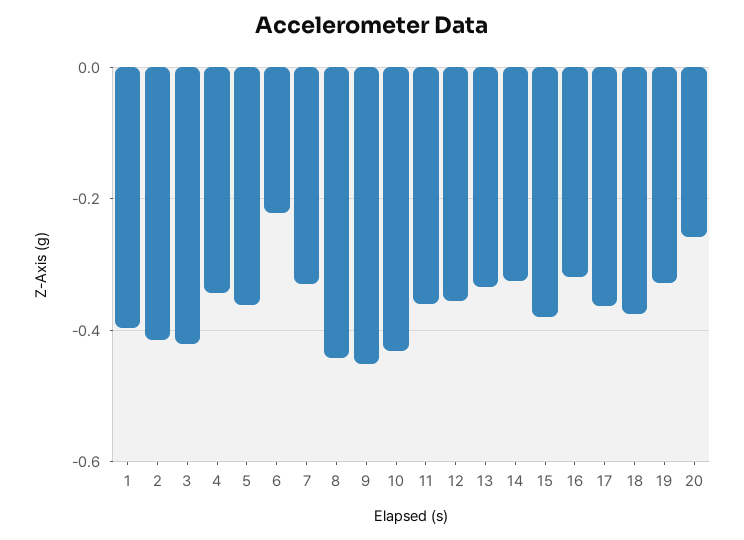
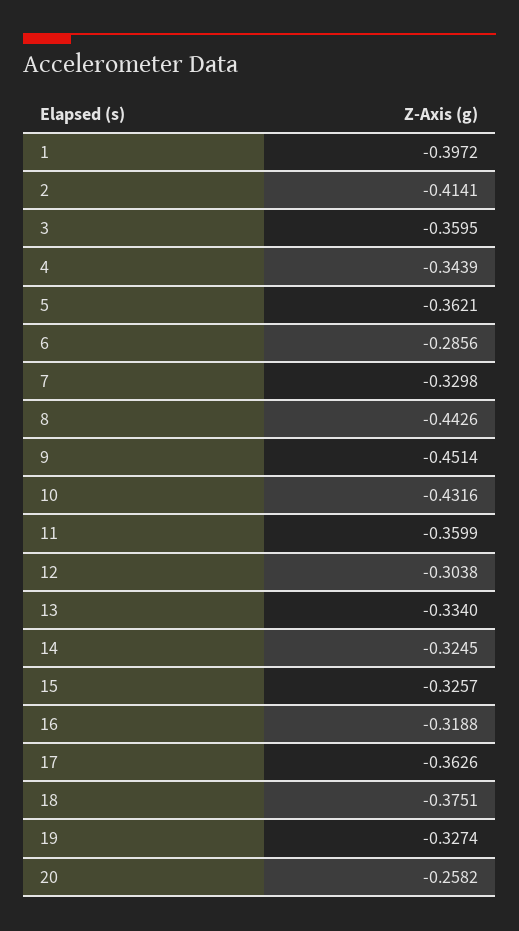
  {
    "1": -0.3972,
    "2": -0.4141,
-   "3": -0.42,
+   "3": -0.3595,
    "4": -0.3439,
    "5": -0.3621,
-   "6": -0.22,
+   "6": -0.2856,
    "7": -0.3298,
    "8": -0.4426,
    "9": -0.4514,
    "10": -0.4316,
    "11": -0.3599,
-   "12": -0.36,
+   "12": -0.3038,
    "13": -0.334,
    "14": -0.3245,
-   "15": -0.38,
+   "15": -0.3257,
    "16": -0.3188,
    "17": -0.3626,
    "18": -0.3751,
    "19": -0.3274,
    "20": -0.2582
  }

